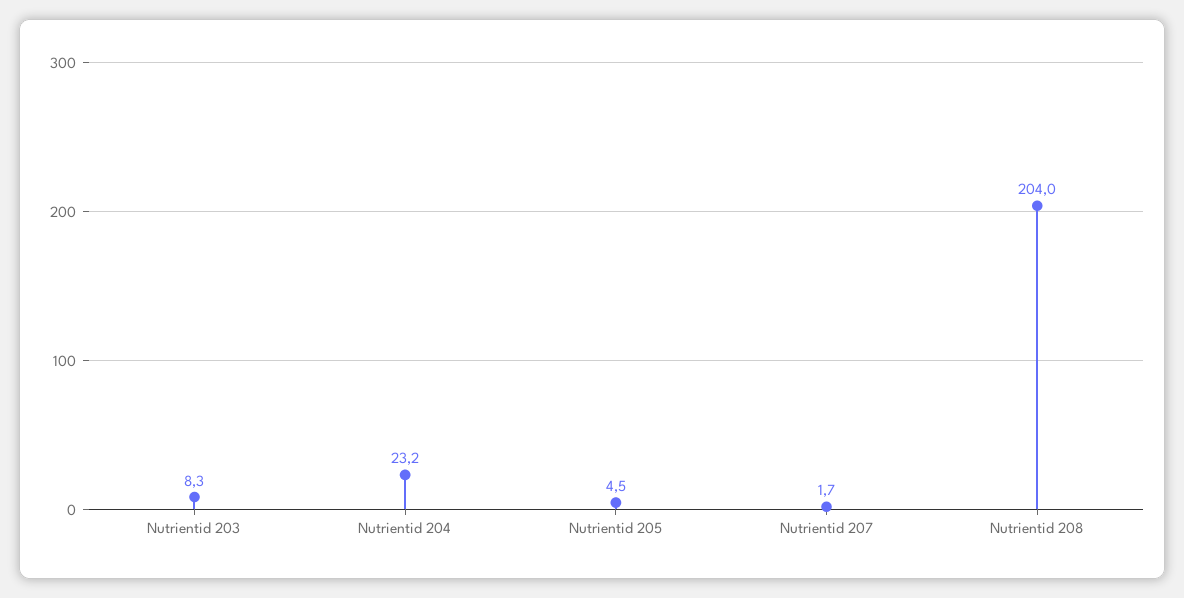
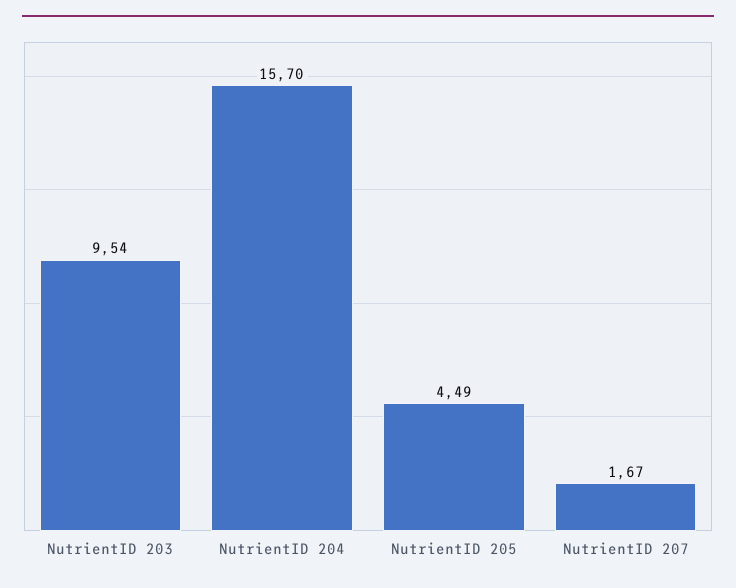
  {
-   "Nutrientid 203": 8.3,
+   "Nutrientid 203": 9.54,
-   "Nutrientid 204": 23.2,
+   "Nutrientid 204": 15.7,
    "Nutrientid 205": 4.49,
-   "Nutrientid 207": 1.67,
+   "Nutrientid 207": 1.67
-   "Nutrientid 208": 204
  }

